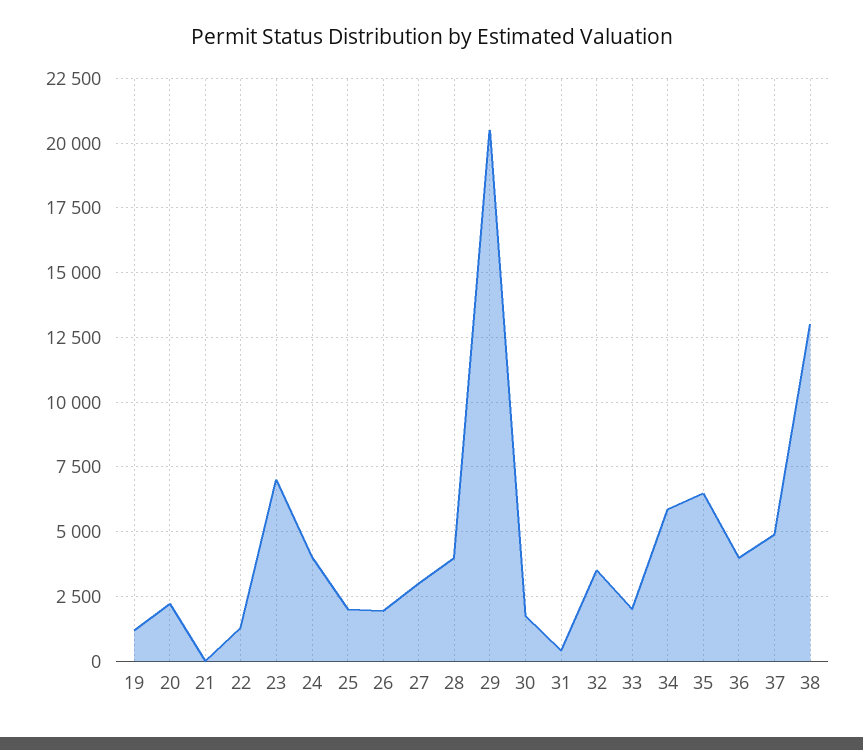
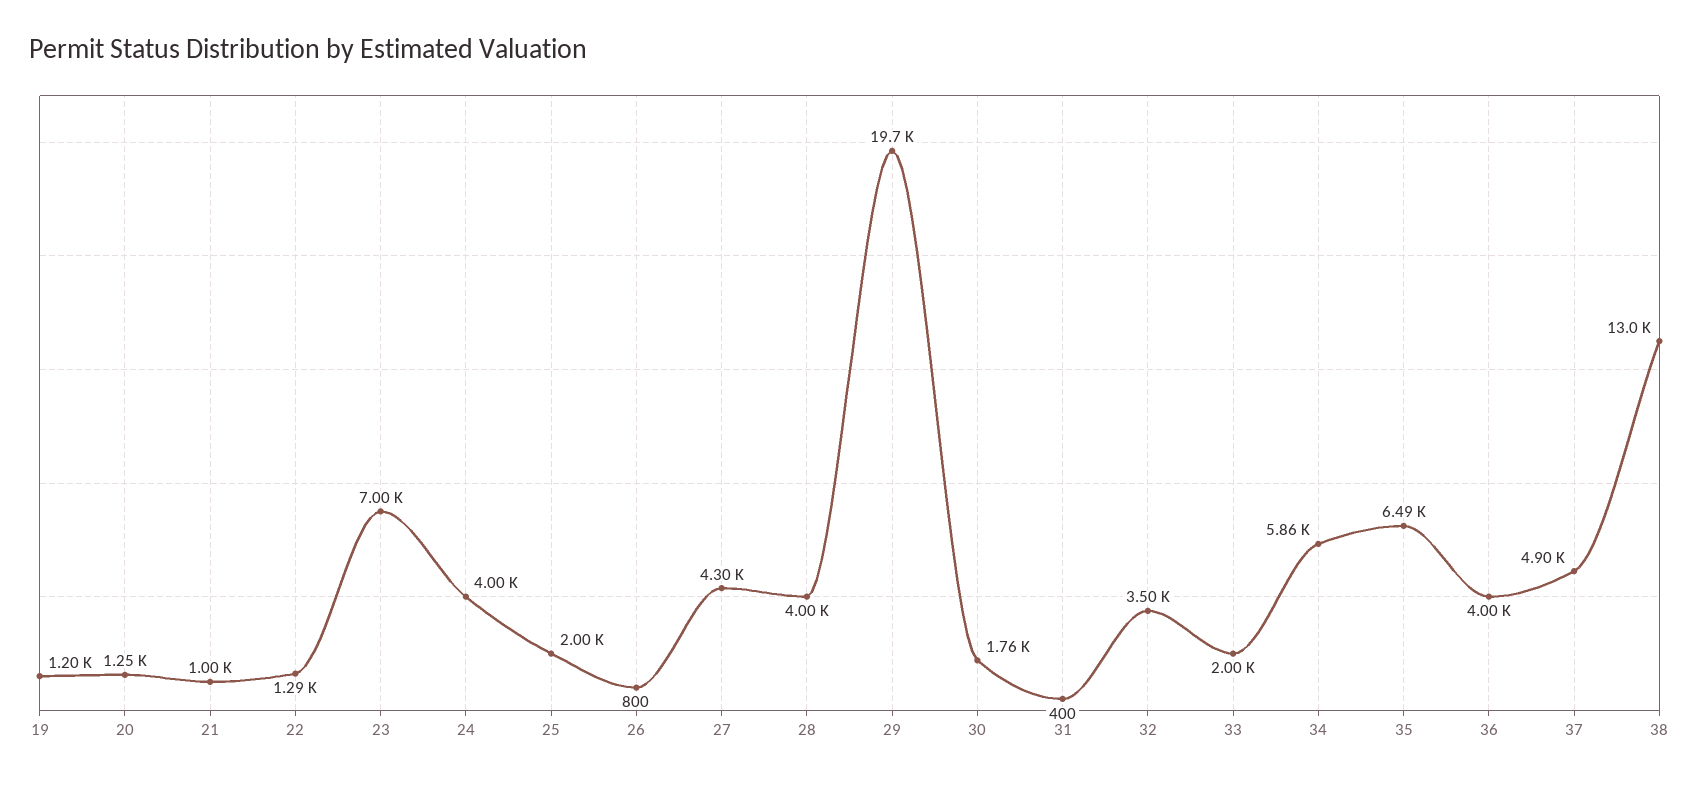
  {
    "19": 1200,
-   "20": 2250,
+   "20": 1250,
-   "21": 0,
+   "21": 1000,
    "22": 1290,
    "23": 7000,
    "24": 4000,
    "25": 2000,
-   "26": 2000,
+   "26": 800,
-   "27": 3000,
+   "27": 4300,
    "28": 4000,
-   "29": 20500,
+   "29": 19700,
    "30": 1760,
    "31": 400,
    "32": 3500,
    "33": 2000,
    "34": 5860,
    "35": 6490,
    "36": 4000,
    "37": 4900,
    "38": 13000
  }

